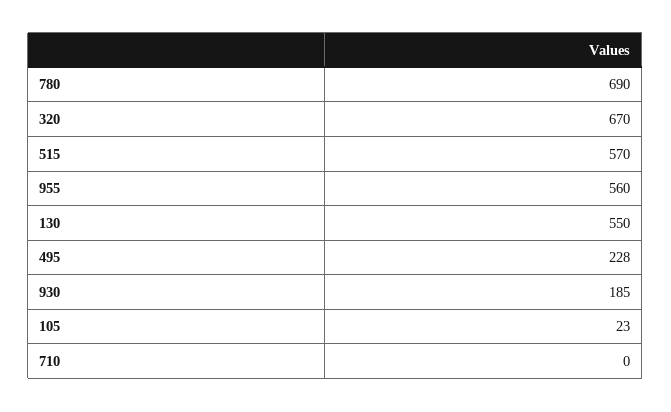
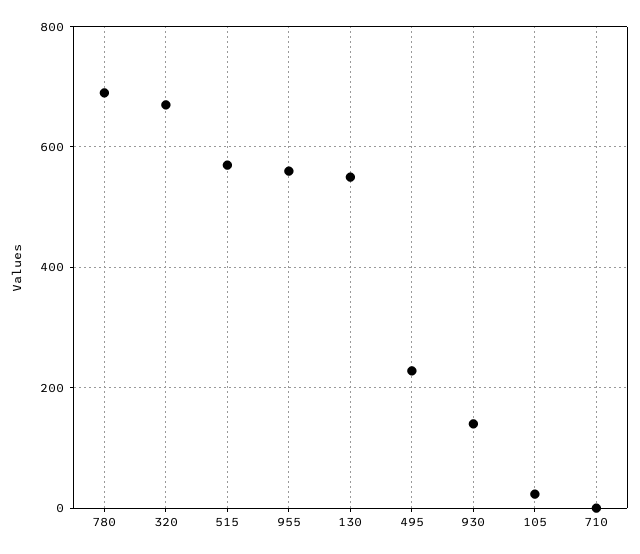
  {
    "780": 690,
    "320": 670,
    "515": 570,
    "955": 560,
    "130": 550,
    "495": 228,
-   "930": 185,
+   "930": 140,
    "105": 23,
    "710": 0
  }

